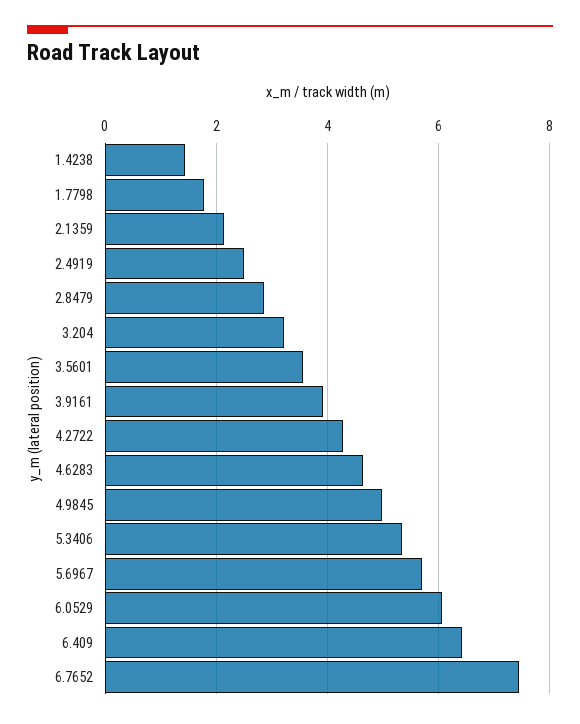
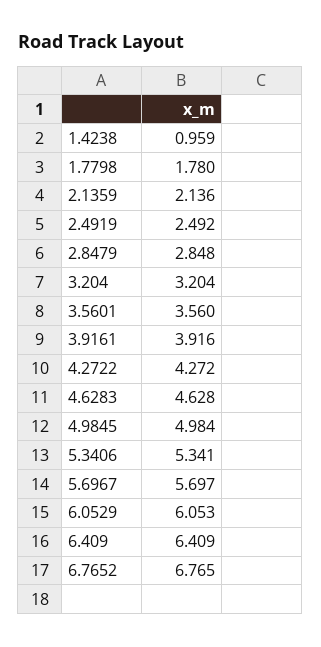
  {
-   "1.4238": 1.4,
+   "1.4238": 0.959,
    "1.7798": 1.78,
    "2.1359": 2.136,
    "2.4919": 2.492,
    "2.8479": 2.848,
    "3.204": 3.204,
    "3.5601": 3.56,
    "3.9161": 3.916,
    "4.2722": 4.272,
    "4.6283": 4.628,
    "4.9845": 4.984,
    "5.3406": 5.341,
    "5.6967": 5.697,
    "6.0529": 6.053,
    "6.409": 6.409,
-   "6.7652": 7.4
+   "6.7652": 6.765
  }

